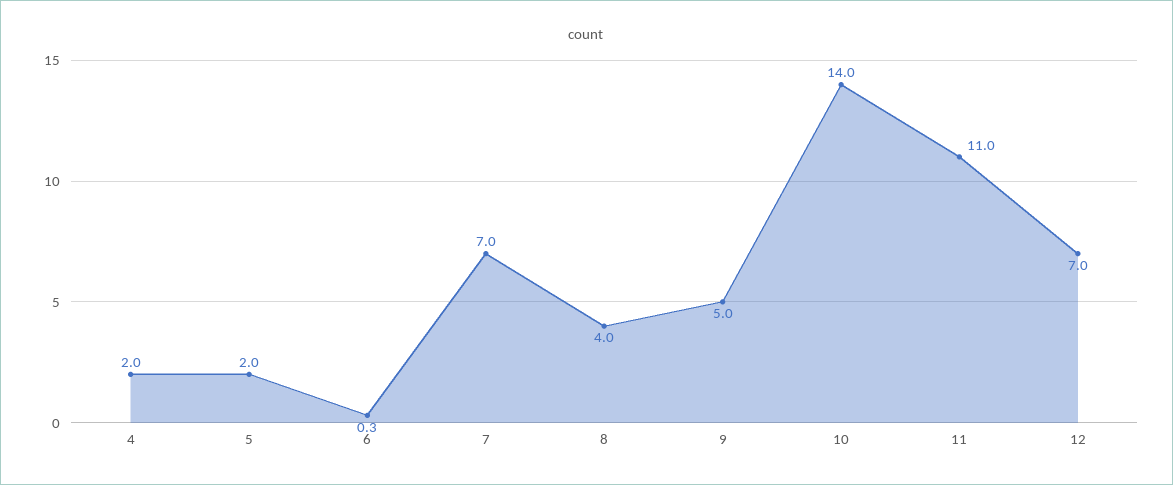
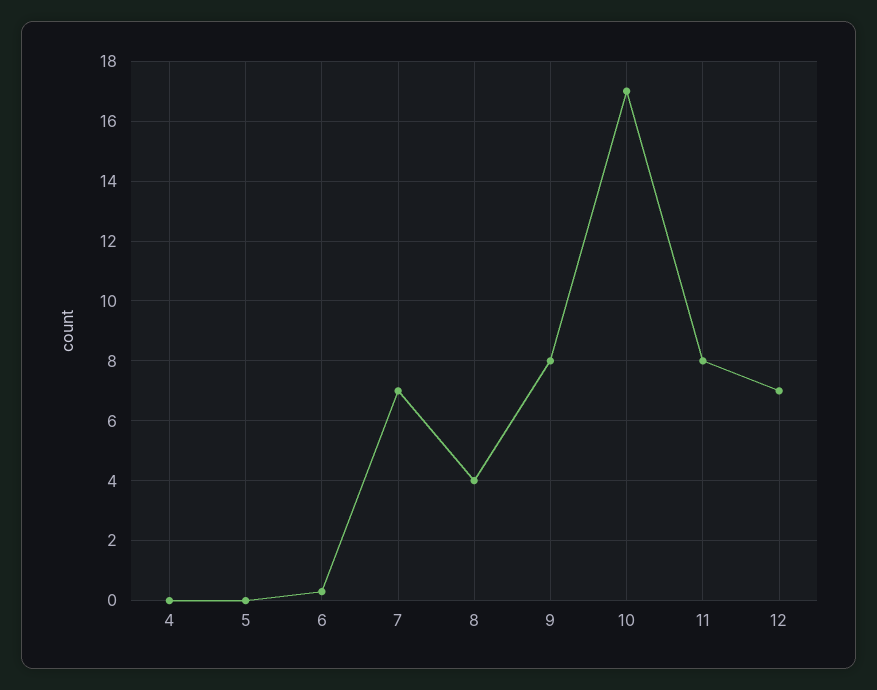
  {
-   "4": 2,
+   "4": 0,
-   "5": 2,
+   "5": 0,
    "6": 0.3,
    "7": 7,
    "8": 4,
-   "9": 5,
+   "9": 8,
-   "10": 14,
+   "10": 17,
-   "11": 11,
+   "11": 8,
    "12": 7
  }

